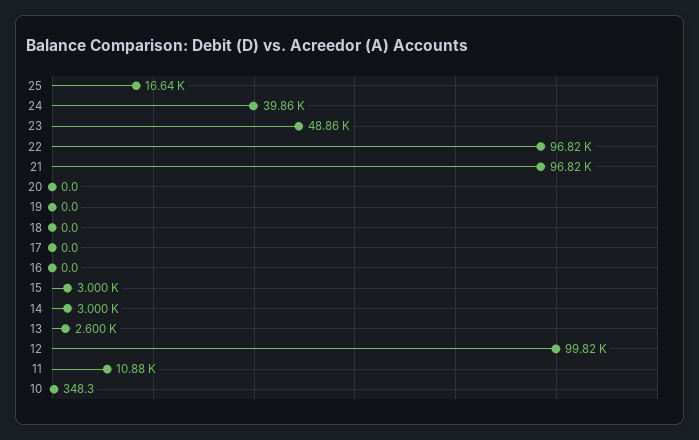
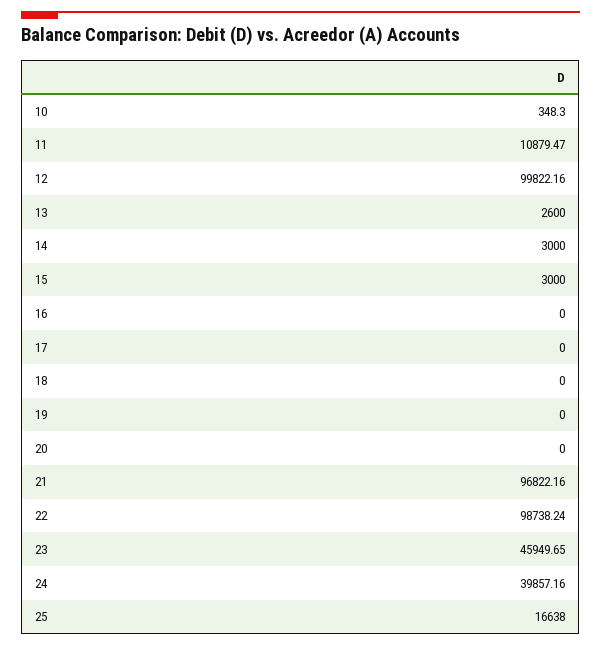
  {
    "25": 16638,
    "24": 39857.16,
-   "23": 48860,
+   "23": 45949.65,
-   "22": 96820,
+   "22": 98738.24,
    "21": 96822.16,
    "20": 0,
    "19": 0,
    "18": 0,
    "17": 0,
    "16": 0,
    "15": 3000,
    "14": 3000,
    "13": 2600,
    "12": 99822.16,
    "11": 10879.47,
    "10": 348.3
  }

